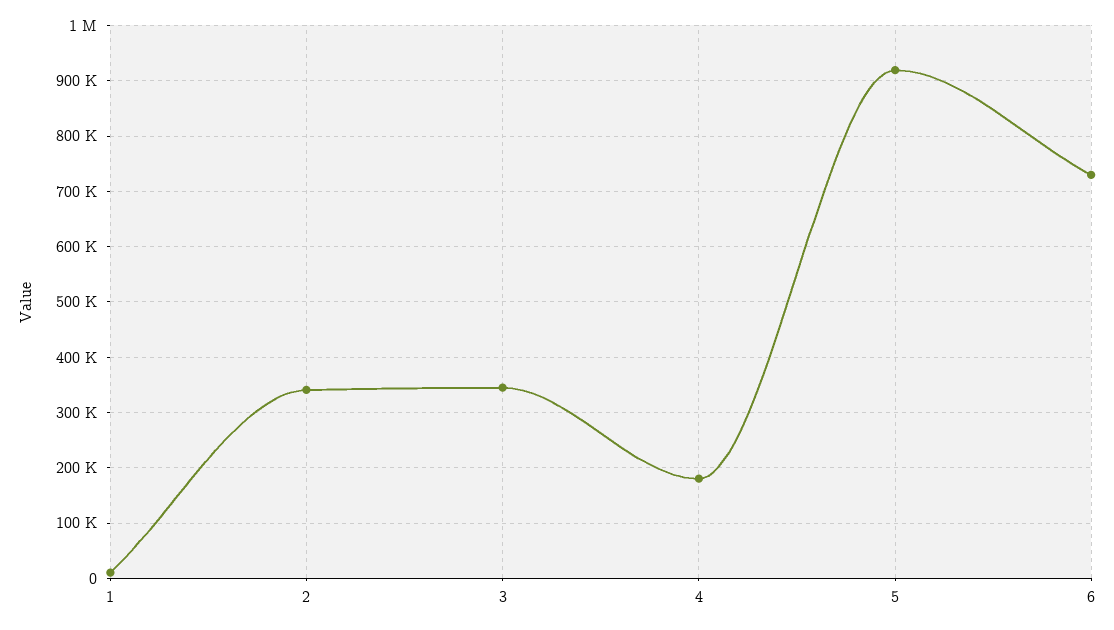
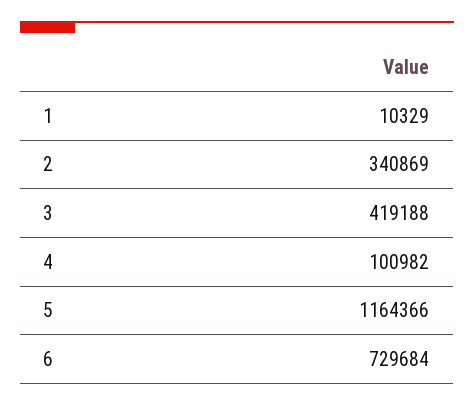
  {
    "1": 10329,
    "2": 340869,
-   "3": 340000,
+   "3": 419188,
-   "4": 180000,
+   "4": 100982,
-   "5": 920000,
+   "5": 1164366,
    "6": 729684
  }

